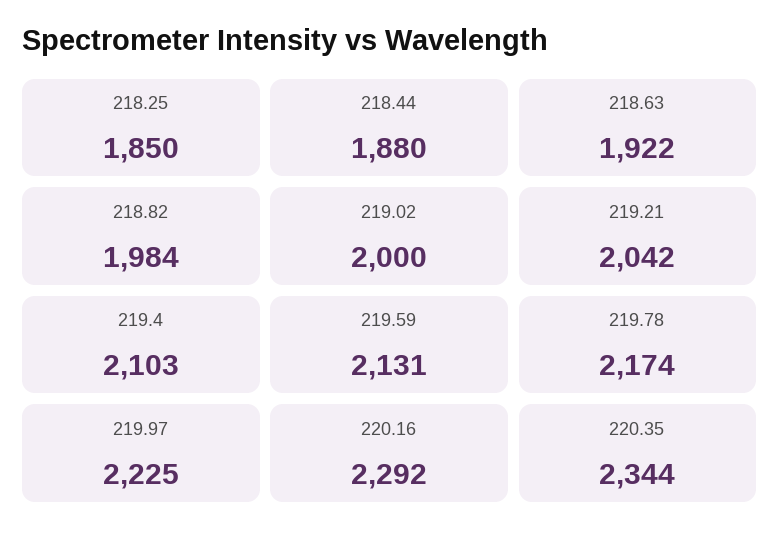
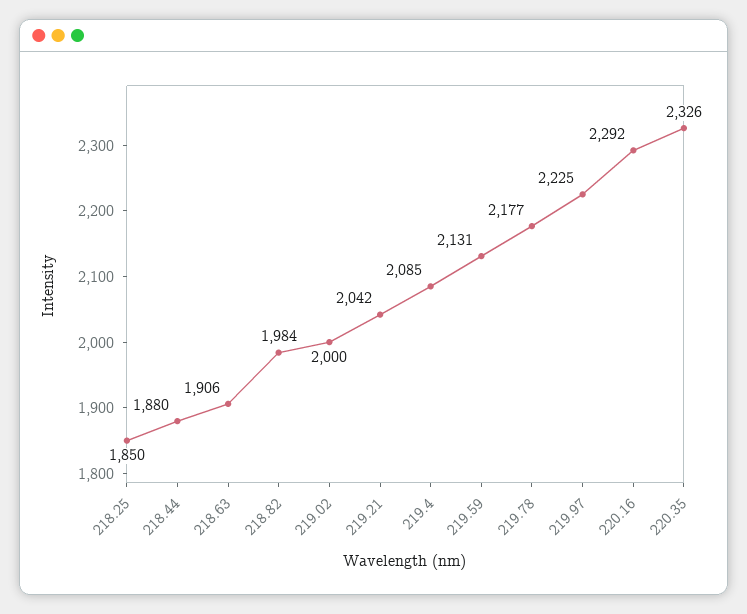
  {
    "218.25": 1850,
    "218.44": 1880,
-   "218.63": 1922,
+   "218.63": 1906,
    "218.82": 1984,
    "219.02": 2000,
    "219.21": 2042,
-   "219.4": 2103,
+   "219.4": 2085,
    "219.59": 2131,
-   "219.78": 2174,
+   "219.78": 2177,
    "219.97": 2225,
    "220.16": 2292,
-   "220.35": 2344
+   "220.35": 2326
  }

